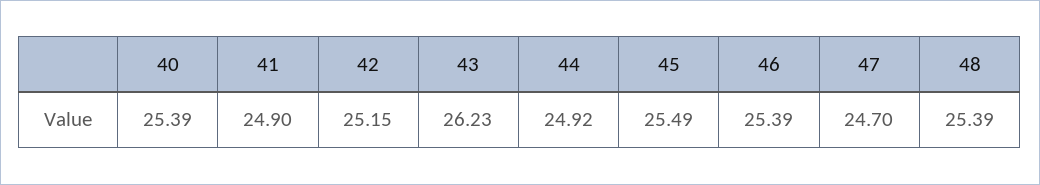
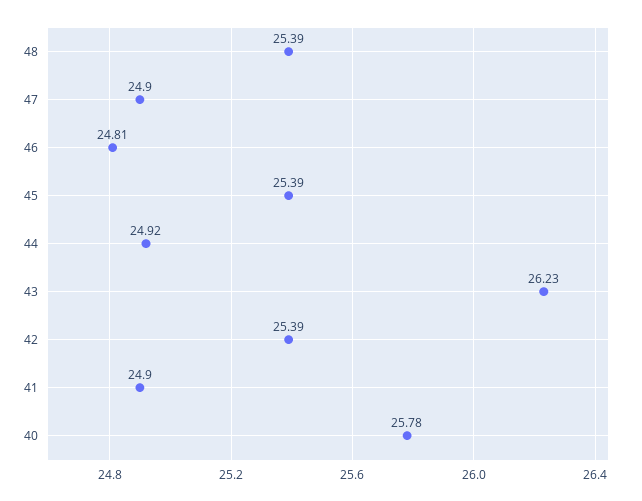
  {
-   "40": 25.39,
+   "40": 25.78,
    "41": 24.9,
-   "42": 25.15,
+   "42": 25.39,
    "43": 26.23,
    "44": 24.92,
-   "45": 25.49,
+   "45": 25.39,
-   "46": 25.39,
+   "46": 24.81,
-   "47": 24.7,
+   "47": 24.9,
    "48": 25.39
  }

